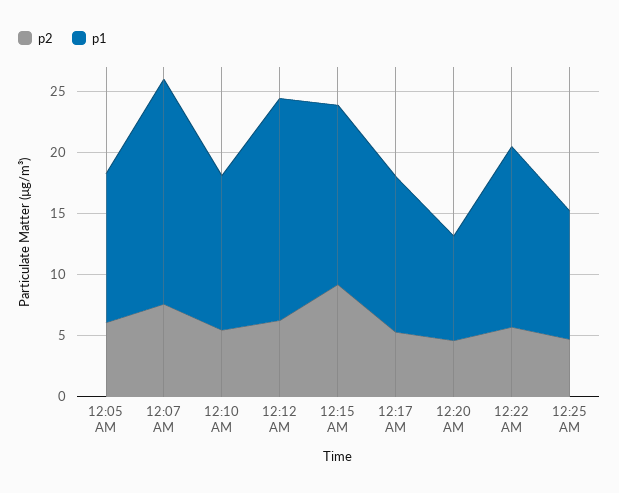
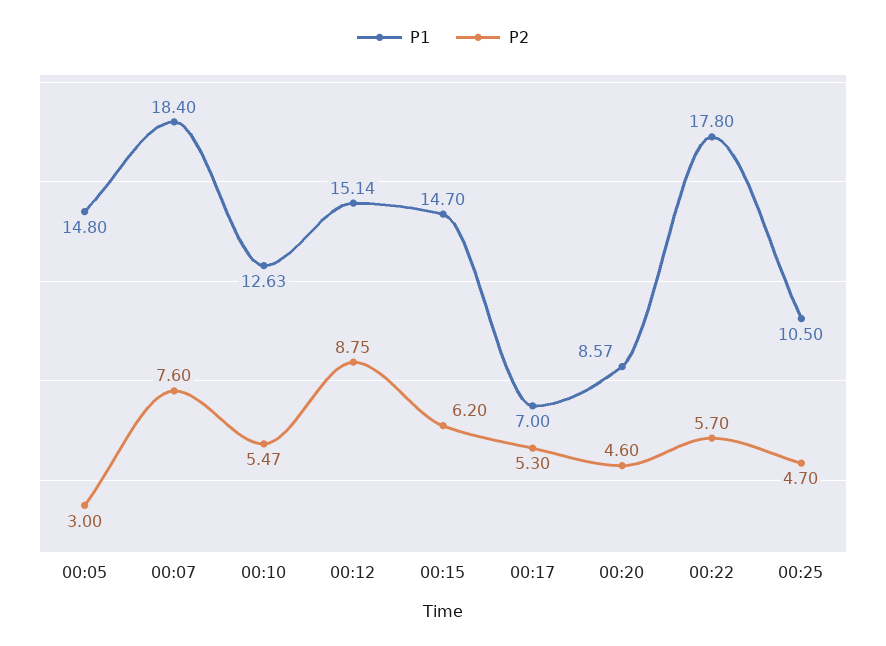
  {
    "p2": {
-     "12:05 AM": 6,
+     "12:05 AM": 3,
      "12:07 AM": 7.6,
      "12:10 AM": 5.47,
-     "12:12 AM": 6,
+     "12:12 AM": 8.75,
-     "12:15 AM": 9,
+     "12:15 AM": 6.2,
      "12:17 AM": 5.3,
      "12:20 AM": 4.6,
      "12:22 AM": 5.7,
      "12:25 AM": 4.7
    },
    "p1": {
-     "12:05 AM": 12,
+     "12:05 AM": 14.8,
      "12:07 AM": 18.4,
      "12:10 AM": 12.63,
-     "12:12 AM": 18,
+     "12:12 AM": 15.14,
      "12:15 AM": 14.7,
-     "12:17 AM": 13,
+     "12:17 AM": 7,
      "12:20 AM": 8.57,
-     "12:22 AM": 15,
+     "12:22 AM": 17.8,
      "12:25 AM": 10.5
    }
  }

